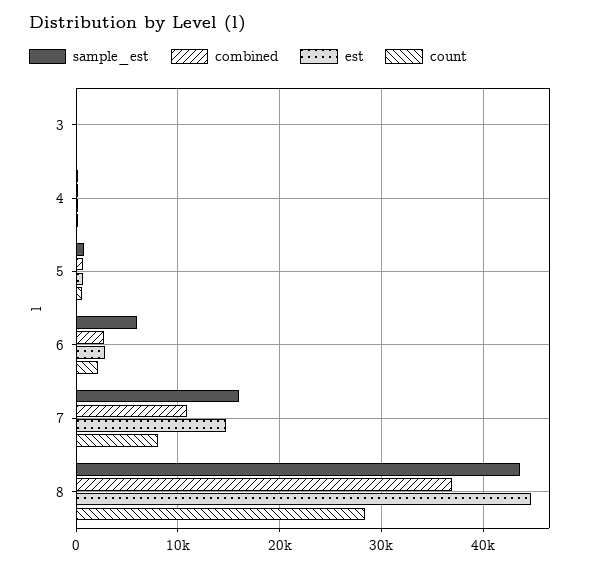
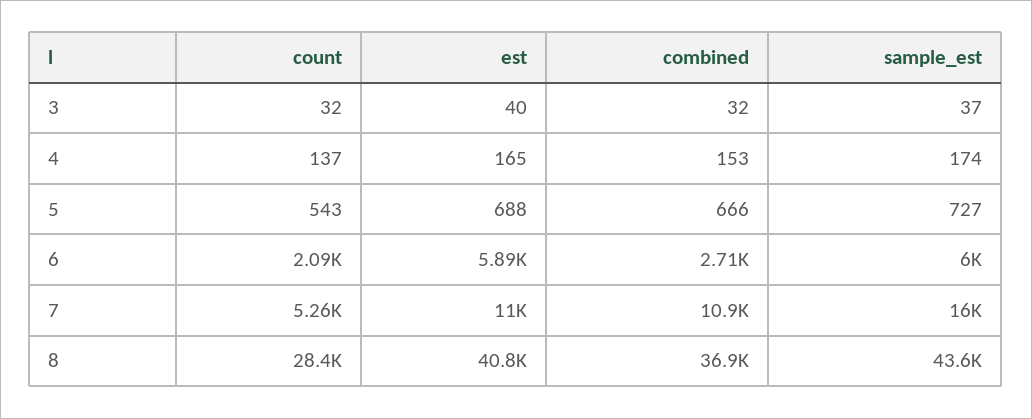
  {
    "sample_est": {
      "3": 37,
      "4": 174,
      "5": 727,
      "6": 6000,
      "7": 16000,
      "8": 43600
    },
    "combined": {
      "3": 32,
      "4": 153,
      "5": 666,
      "6": 2710,
      "7": 10900,
      "8": 36900
    },
    "est": {
      "3": 40,
      "4": 165,
      "5": 688,
-     "6": 3000,
+     "6": 5890,
-     "7": 15000,
+     "7": 11000,
-     "8": 45000
+     "8": 40800
    },
    "count": {
      "3": 32,
      "4": 137,
      "5": 543,
      "6": 2090,
-     "7": 8000,
+     "7": 5260,
      "8": 28400
    }
  }

